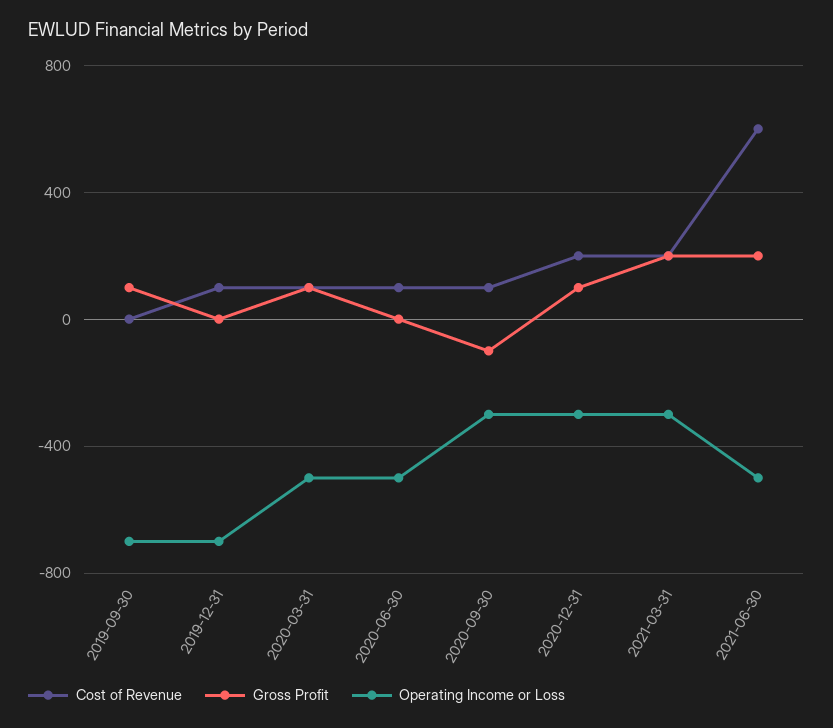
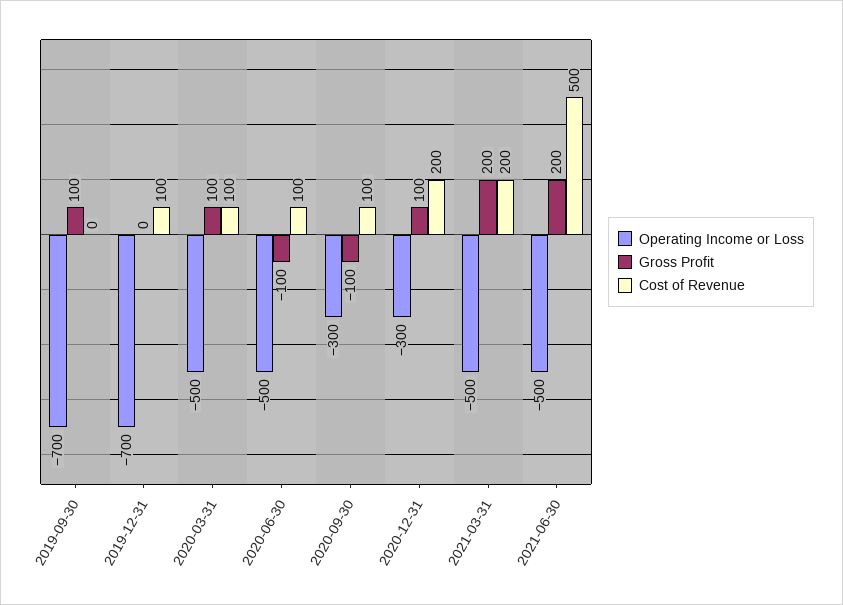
  {
    "Cost of Revenue": {
      "2019-09-30": 0,
      "2019-12-31": 100,
      "2020-03-31": 100,
      "2020-06-30": 100,
      "2020-09-30": 100,
      "2020-12-31": 200,
      "2021-03-31": 200,
-     "2021-06-30": 600
+     "2021-06-30": 500
    },
    "Gross Profit": {
      "2019-09-30": 100,
      "2019-12-31": 0,
      "2020-03-31": 100,
-     "2020-06-30": 0,
+     "2020-06-30": -100,
      "2020-09-30": -100,
      "2020-12-31": 100,
      "2021-03-31": 200,
      "2021-06-30": 200
    },
    "Operating Income or Loss": {
      "2019-09-30": -700,
      "2019-12-31": -700,
      "2020-03-31": -500,
      "2020-06-30": -500,
      "2020-09-30": -300,
      "2020-12-31": -300,
-     "2021-03-31": -300,
+     "2021-03-31": -500,
      "2021-06-30": -500
    }
  }

